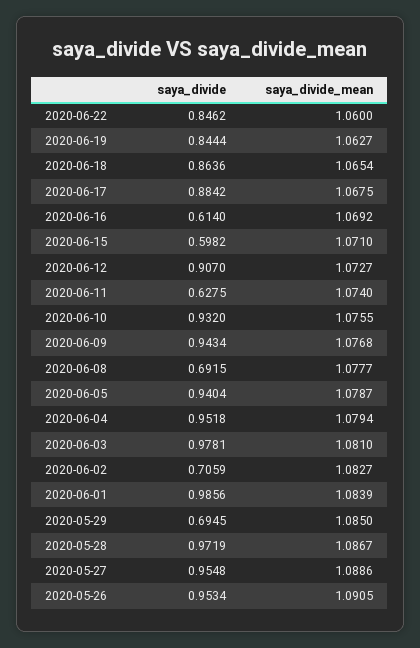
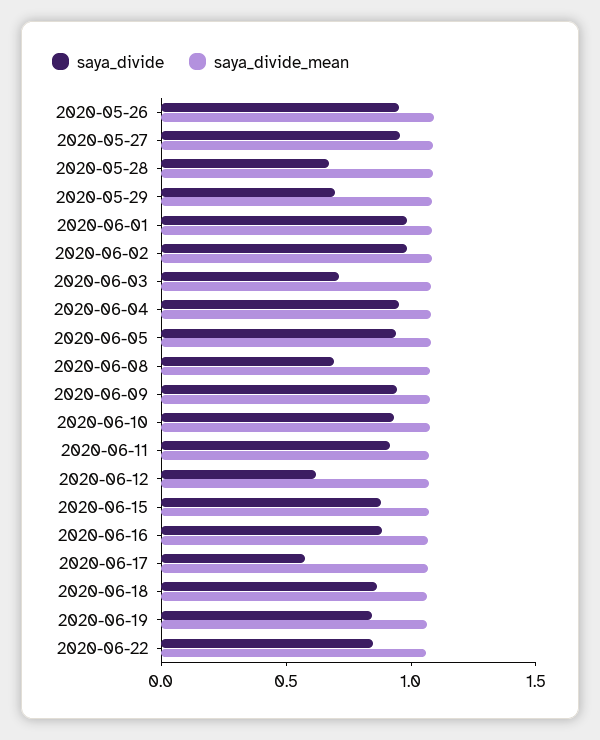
  {
    "saya_divide": {
      "2020-06-22": 0.8462,
      "2020-06-19": 0.8444,
      "2020-06-18": 0.8636,
-     "2020-06-17": 0.8842,
+     "2020-06-17": 0.6,
-     "2020-06-16": 0.614,
+     "2020-06-16": 0.9,
-     "2020-06-15": 0.5982,
+     "2020-06-15": 0.9,
-     "2020-06-12": 0.907,
+     "2020-06-12": 0.6,
-     "2020-06-11": 0.6275,
+     "2020-06-11": 0.9,
      "2020-06-10": 0.932,
      "2020-06-09": 0.9434,
      "2020-06-08": 0.6915,
      "2020-06-05": 0.9404,
      "2020-06-04": 0.9518,
-     "2020-06-03": 0.9781,
+     "2020-06-03": 0.7,
-     "2020-06-02": 0.7059,
+     "2020-06-02": 1,
      "2020-06-01": 0.9856,
      "2020-05-29": 0.6945,
-     "2020-05-28": 0.9719,
+     "2020-05-28": 0.7,
      "2020-05-27": 0.9548,
      "2020-05-26": 0.9534
    },
    "saya_divide_mean": {
      "2020-06-22": 1.06,
      "2020-06-19": 1.0627,
      "2020-06-18": 1.0654,
      "2020-06-17": 1.0675,
      "2020-06-16": 1.0692,
      "2020-06-15": 1.071,
      "2020-06-12": 1.0727,
      "2020-06-11": 1.074,
      "2020-06-10": 1.0755,
      "2020-06-09": 1.0768,
      "2020-06-08": 1.0777,
      "2020-06-05": 1.0787,
      "2020-06-04": 1.0794,
      "2020-06-03": 1.081,
      "2020-06-02": 1.0827,
      "2020-06-01": 1.0839,
      "2020-05-29": 1.085,
      "2020-05-28": 1.0867,
      "2020-05-27": 1.0886,
      "2020-05-26": 1.0905
    }
  }

